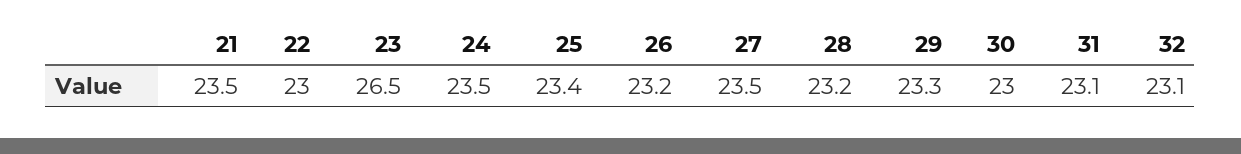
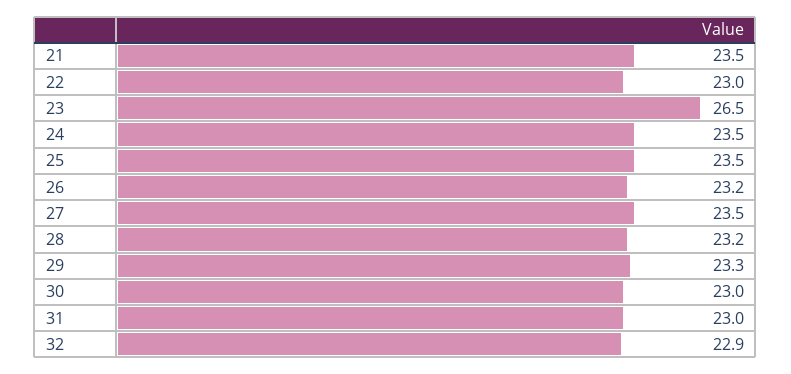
  {
    "21": 23.5,
    "22": 23,
    "23": 26.5,
    "24": 23.5,
-   "25": 23.4,
+   "25": 23.5,
    "26": 23.2,
    "27": 23.5,
    "28": 23.2,
    "29": 23.3,
    "30": 23,
-   "31": 23.1,
+   "31": 23,
-   "32": 23.1
+   "32": 22.9
  }

